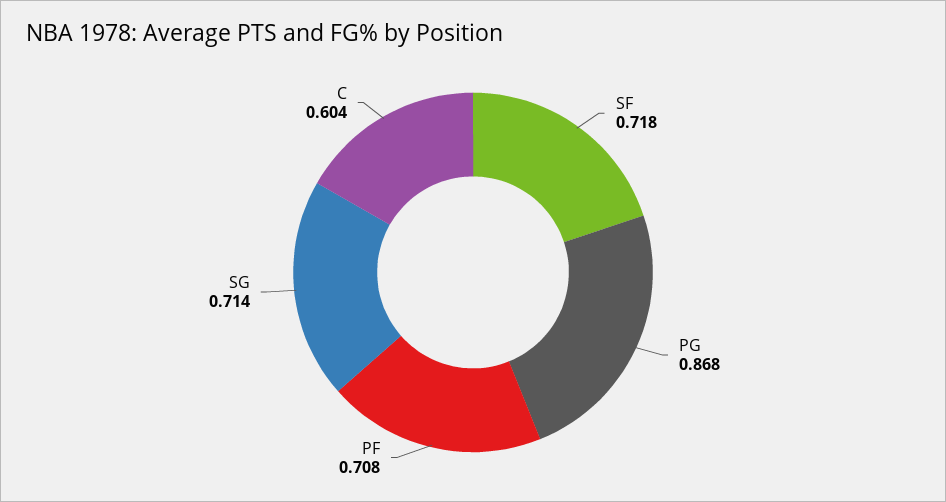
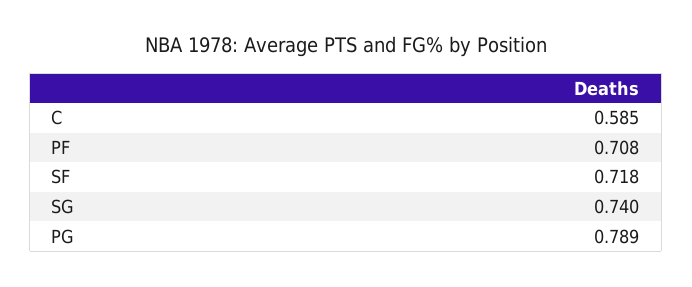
  {
    "SF": 0.718,
-   "PG": 0.868,
+   "PG": 0.789,
    "PF": 0.708,
-   "SG": 0.714,
+   "SG": 0.74,
-   "C": 0.604
+   "C": 0.585
  }

